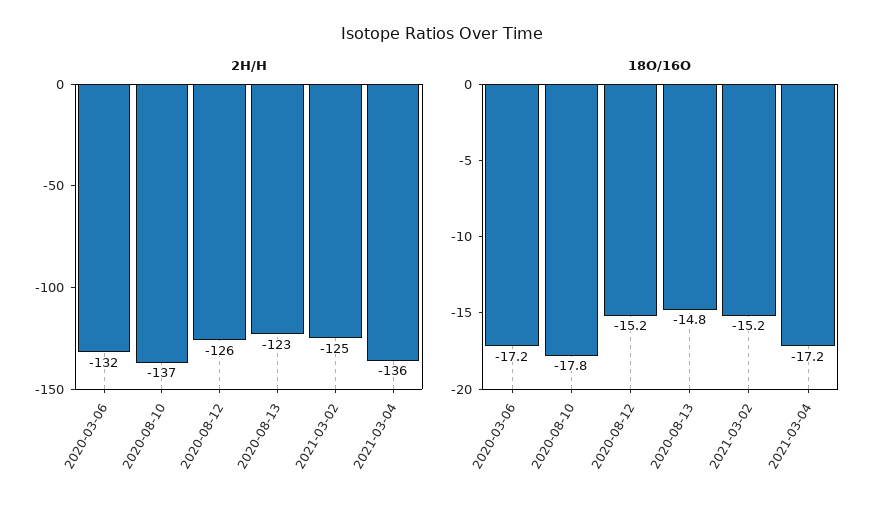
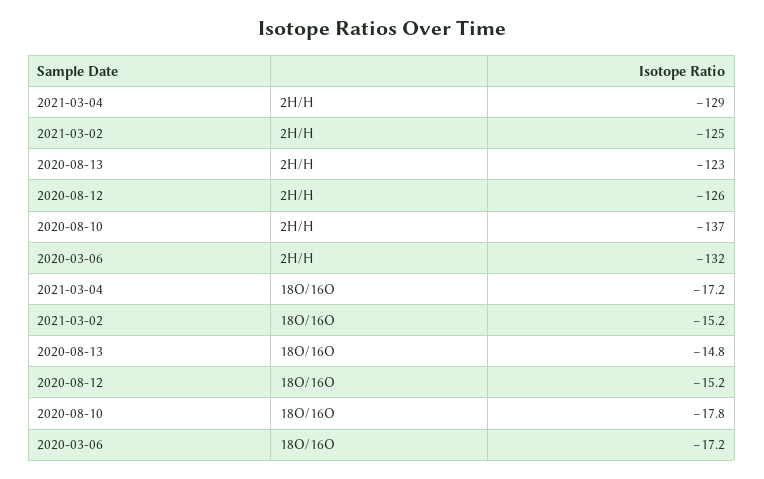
  {
    "2H/H": {
      "2020-03-06": -132,
      "2020-08-10": -137,
      "2020-08-12": -126,
      "2020-08-13": -123,
      "2021-03-02": -125,
-     "2021-03-04": -136
+     "2021-03-04": -129
    },
    "18O/16O": {
      "2020-03-06": -17.2,
      "2020-08-10": -17.8,
      "2020-08-12": -15.2,
      "2020-08-13": -14.8,
      "2021-03-02": -15.2,
      "2021-03-04": -17.2
    }
  }

